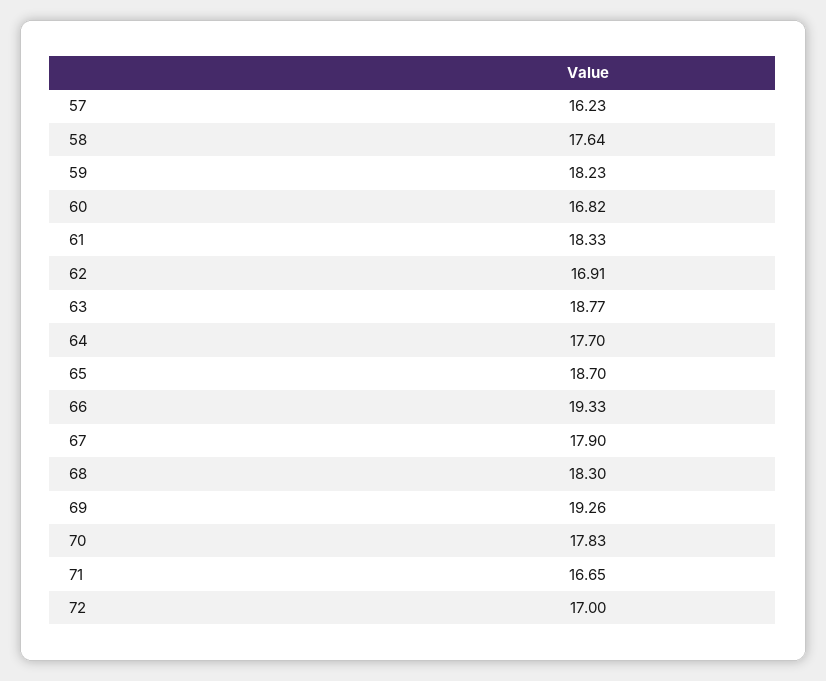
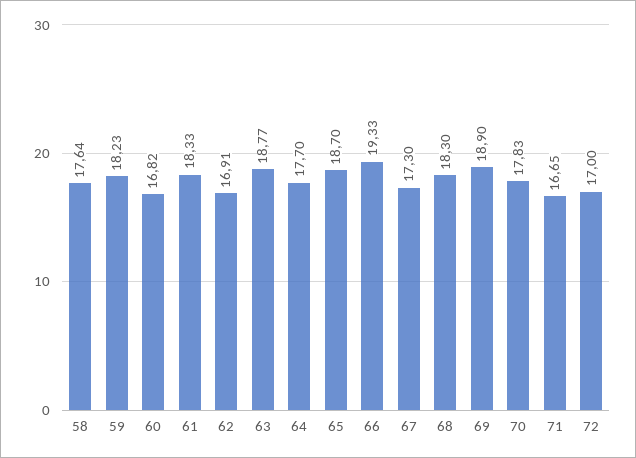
  {
-   "57": 16.23,
    "58": 17.64,
    "59": 18.23,
    "60": 16.82,
    "61": 18.33,
    "62": 16.91,
    "63": 18.77,
    "64": 17.7,
    "65": 18.7,
    "66": 19.33,
-   "67": 17.9,
+   "67": 17.3,
    "68": 18.3,
-   "69": 19.26,
+   "69": 18.9,
    "70": 17.83,
    "71": 16.65,
    "72": 17
  }

